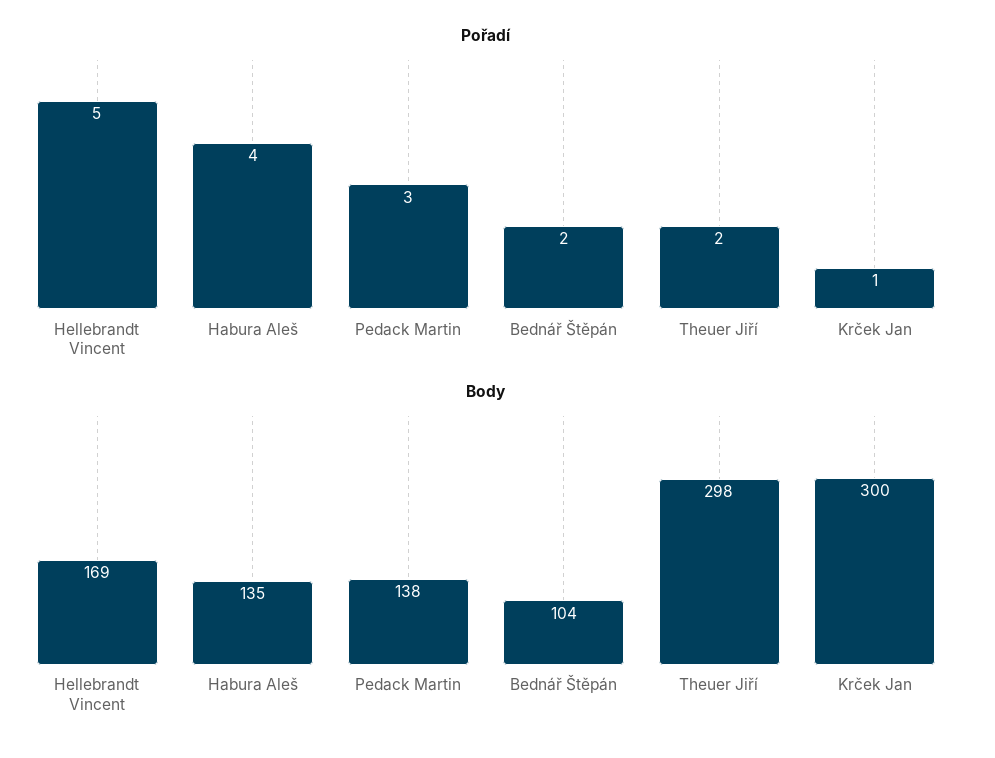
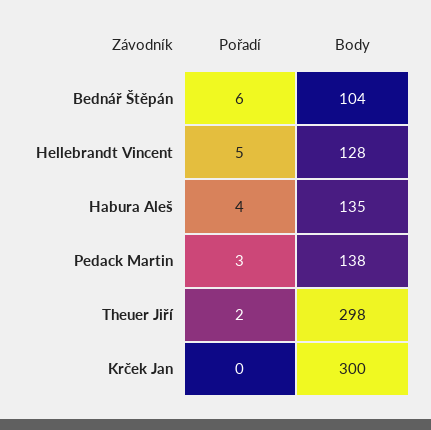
  {
    "Pořadí": {
      "Hellebrandt Vincent": 5,
      "Habura Aleš": 4,
      "Pedack Martin": 3,
-     "Bednář Štěpán": 2,
+     "Bednář Štěpán": 6,
      "Theuer Jiří": 2,
-     "Krček Jan": 1
+     "Krček Jan": 0
    },
    "Body": {
-     "Hellebrandt Vincent": 169,
+     "Hellebrandt Vincent": 128,
      "Habura Aleš": 135,
      "Pedack Martin": 138,
      "Bednář Štěpán": 104,
      "Theuer Jiří": 298,
      "Krček Jan": 300
    }
  }

